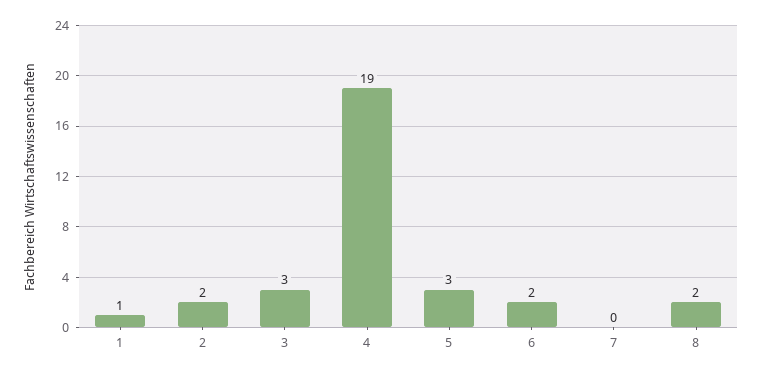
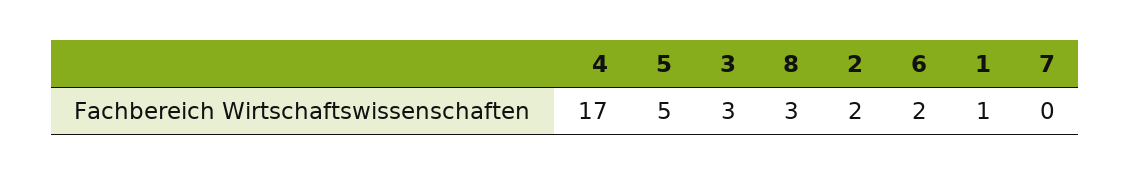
  {
    "1": 1,
    "2": 2,
    "3": 3,
-   "4": 19,
+   "4": 17,
-   "5": 3,
+   "5": 5,
    "6": 2,
    "7": 0,
-   "8": 2
+   "8": 3
  }

